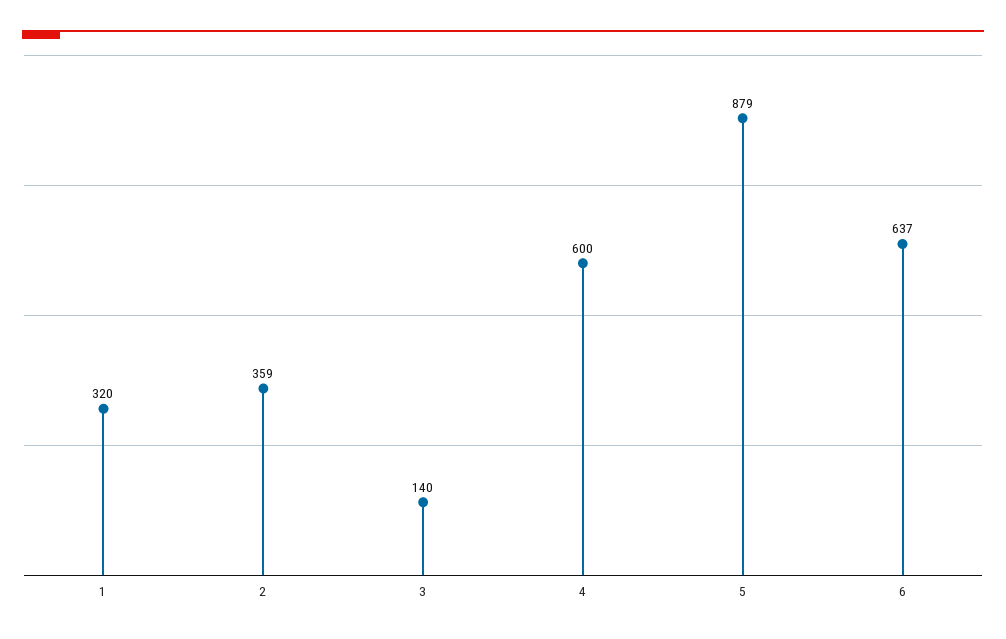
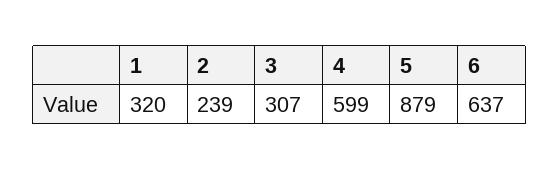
  {
    "1": 320,
-   "2": 359,
+   "2": 239,
-   "3": 140,
+   "3": 307,
-   "4": 600,
+   "4": 599,
    "5": 879,
    "6": 637
  }

